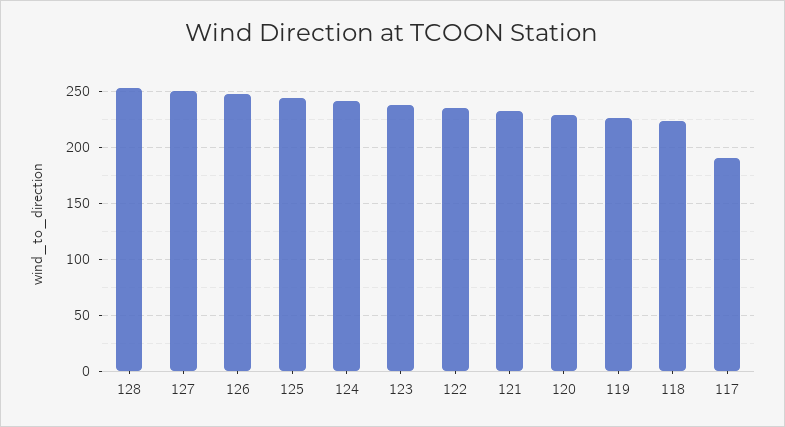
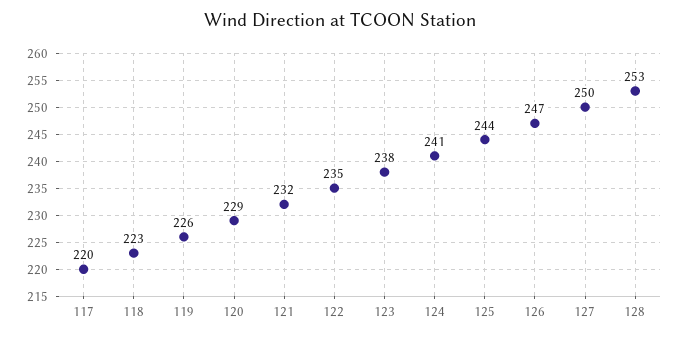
  {
    "128": 253,
    "127": 250,
    "126": 247,
    "125": 244,
    "124": 241,
    "123": 238,
    "122": 235,
    "121": 232,
    "120": 229,
    "119": 226,
    "118": 223,
-   "117": 190
+   "117": 220
  }

